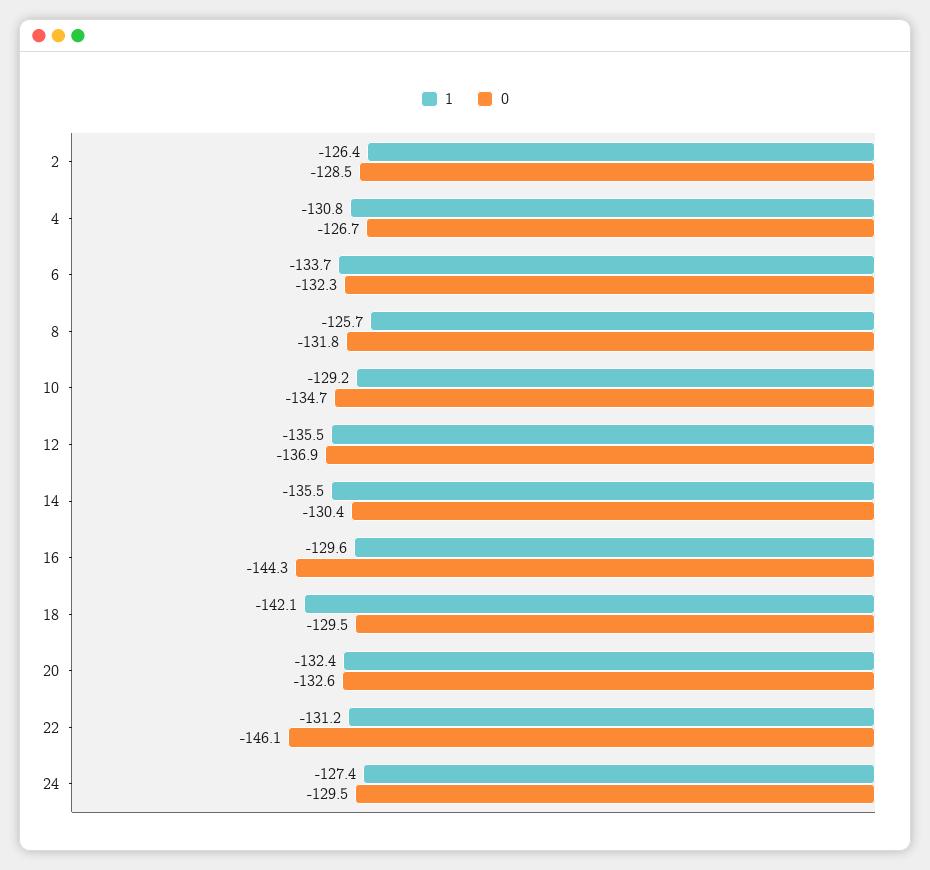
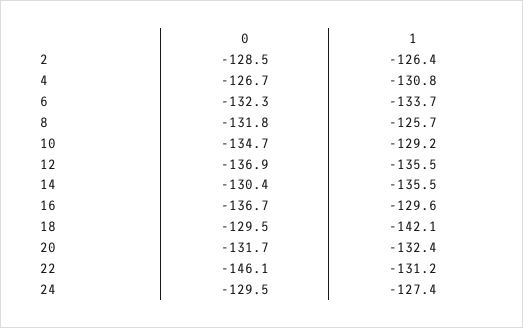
  {
    "1": {
      "2": -126.4,
      "4": -130.8,
      "6": -133.7,
      "8": -125.7,
      "10": -129.2,
      "12": -135.5,
      "14": -135.5,
      "16": -129.6,
      "18": -142.1,
      "20": -132.4,
      "22": -131.2,
      "24": -127.4
    },
    "0": {
      "2": -128.5,
      "4": -126.7,
      "6": -132.3,
      "8": -131.8,
      "10": -134.7,
      "12": -136.9,
      "14": -130.4,
-     "16": -144.3,
+     "16": -136.7,
      "18": -129.5,
-     "20": -132.6,
+     "20": -131.7,
      "22": -146.1,
      "24": -129.5
    }
  }

